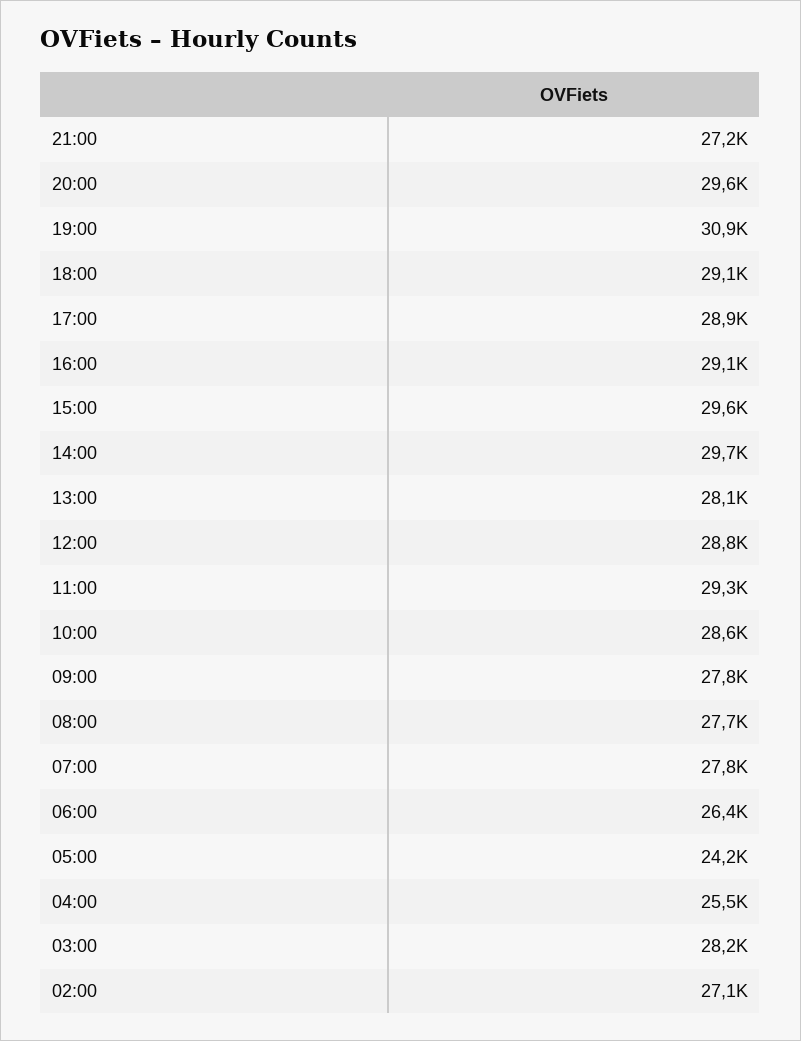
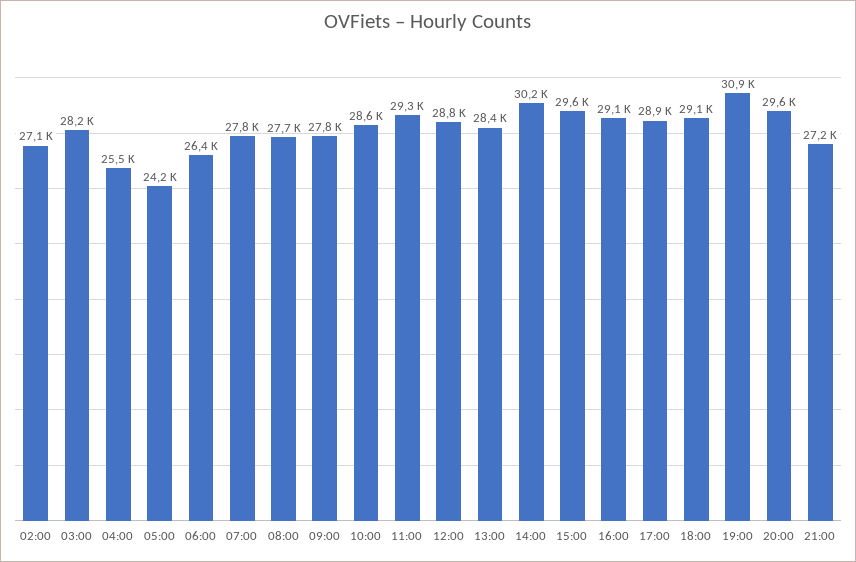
  {
    "21:00": 27200,
    "20:00": 29600,
    "19:00": 30900,
    "18:00": 29100,
    "17:00": 28900,
    "16:00": 29100,
    "15:00": 29600,
-   "14:00": 29700,
+   "14:00": 30200,
-   "13:00": 28100,
+   "13:00": 28400,
    "12:00": 28800,
    "11:00": 29300,
    "10:00": 28600,
    "09:00": 27800,
    "08:00": 27700,
    "07:00": 27800,
    "06:00": 26400,
    "05:00": 24200,
    "04:00": 25500,
    "03:00": 28200,
    "02:00": 27100
  }

